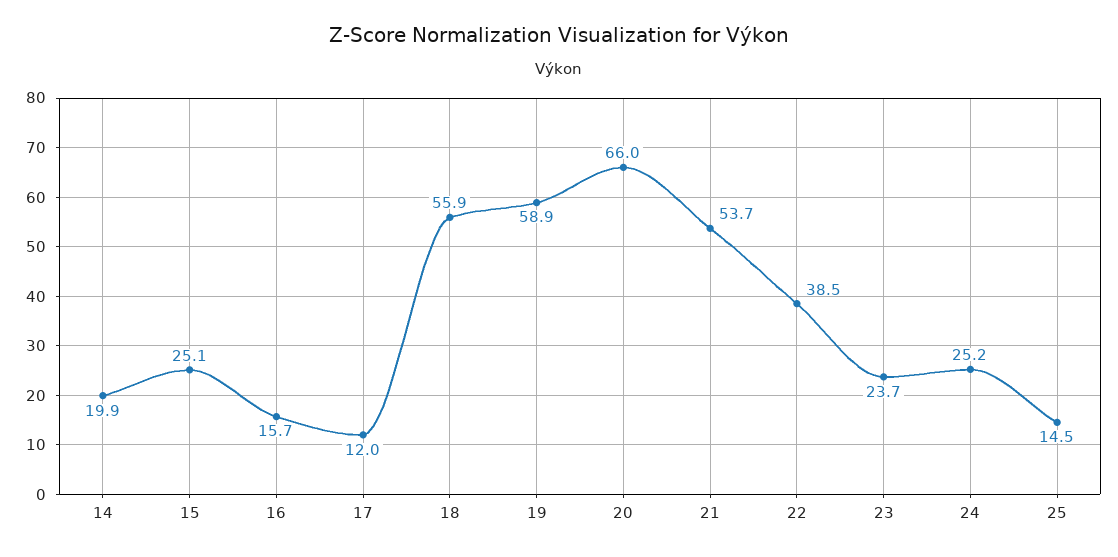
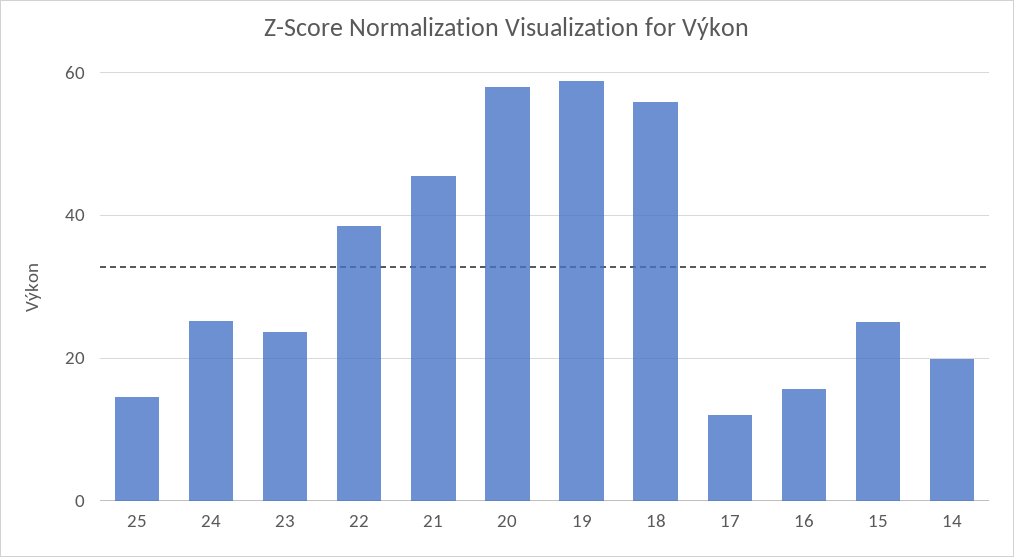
  {
    "14": 19.9,
    "15": 25.1,
    "16": 15.7,
    "17": 12,
    "18": 55.9,
    "19": 58.9,
-   "20": 66,
+   "20": 58,
-   "21": 53.7,
+   "21": 46,
    "22": 38.5,
    "23": 23.7,
    "24": 25.2,
    "25": 14.5
  }

